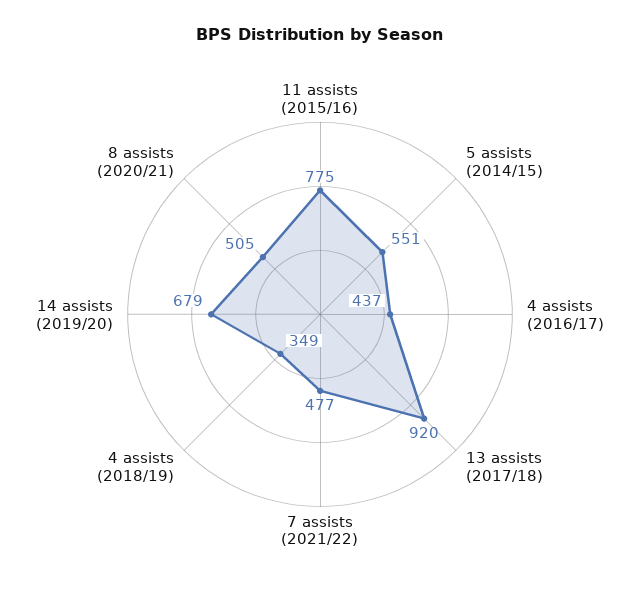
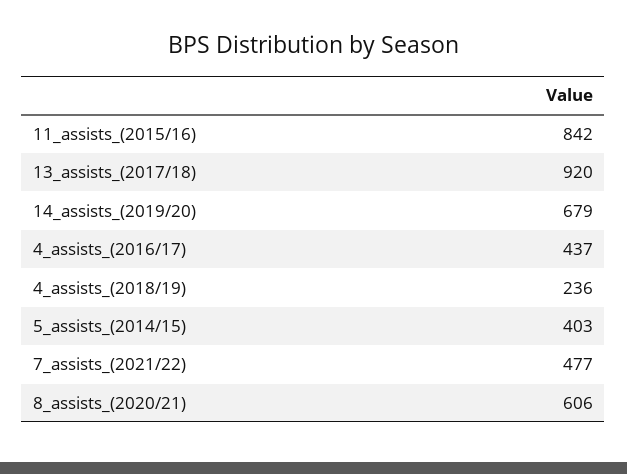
  {
-   "11 assists (2015/16)": 775,
+   "11 assists (2015/16)": 842,
-   "5 assists (2014/15)": 551,
+   "5 assists (2014/15)": 403,
    "4 assists (2016/17)": 437,
    "13 assists (2017/18)": 920,
    "7 assists (2021/22)": 477,
-   "4 assists (2018/19)": 349,
+   "4 assists (2018/19)": 236,
    "14 assists (2019/20)": 679,
-   "8 assists (2020/21)": 505
+   "8 assists (2020/21)": 606
  }

